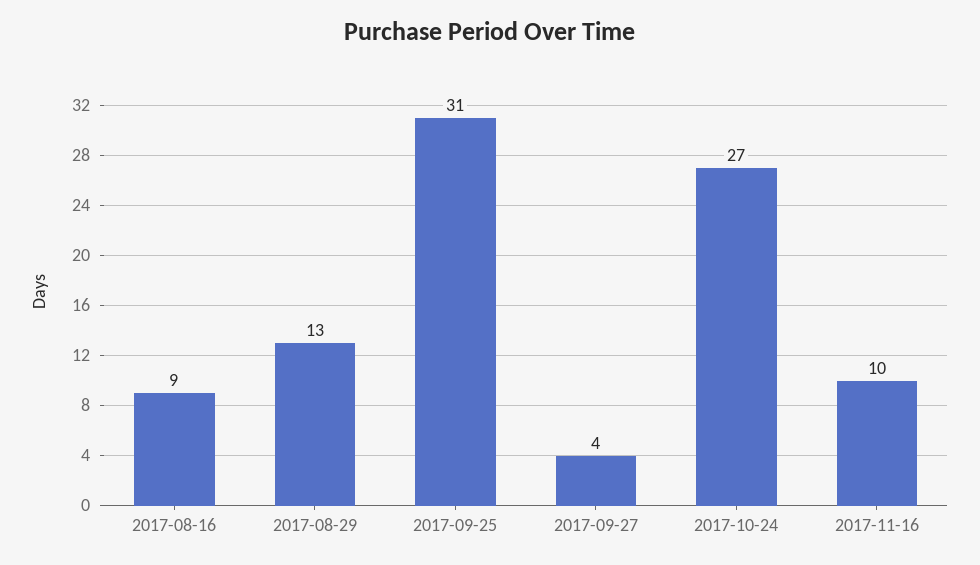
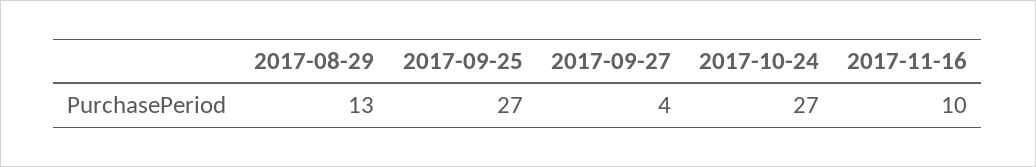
  {
-   "2017-08-16": 9,
    "2017-08-29": 13,
-   "2017-09-25": 31,
+   "2017-09-25": 27,
    "2017-09-27": 4,
    "2017-10-24": 27,
    "2017-11-16": 10
  }

